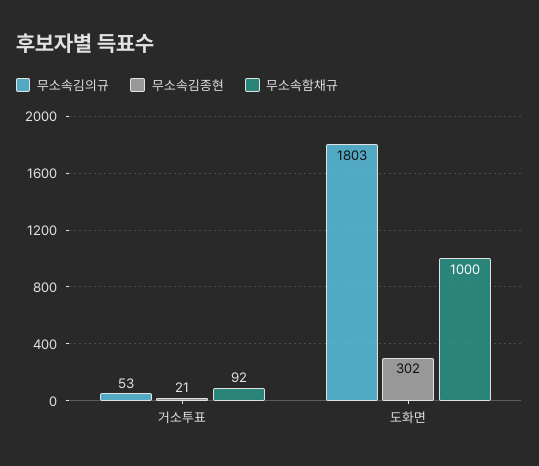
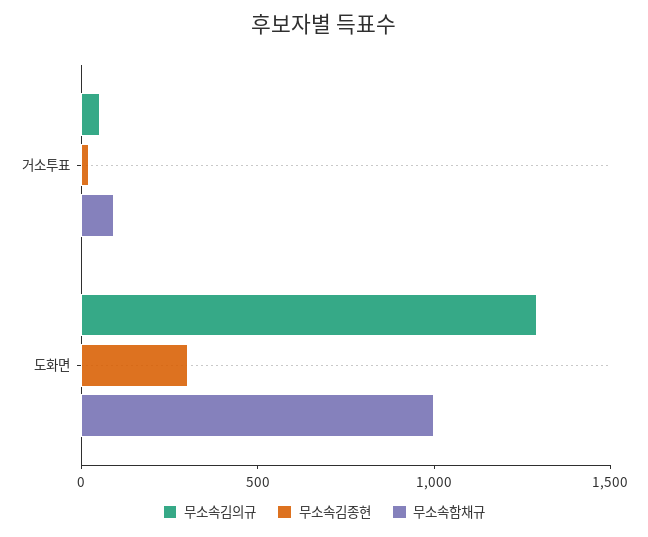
  {
    "무소속김의규": {
      "거소투표": 53,
-     "도화면": 1803
+     "도화면": 1300
    },
    "무소속김종현": {
      "거소투표": 21,
      "도화면": 302
    },
    "무소속함채규": {
      "거소투표": 92,
      "도화면": 1000
    }
  }

